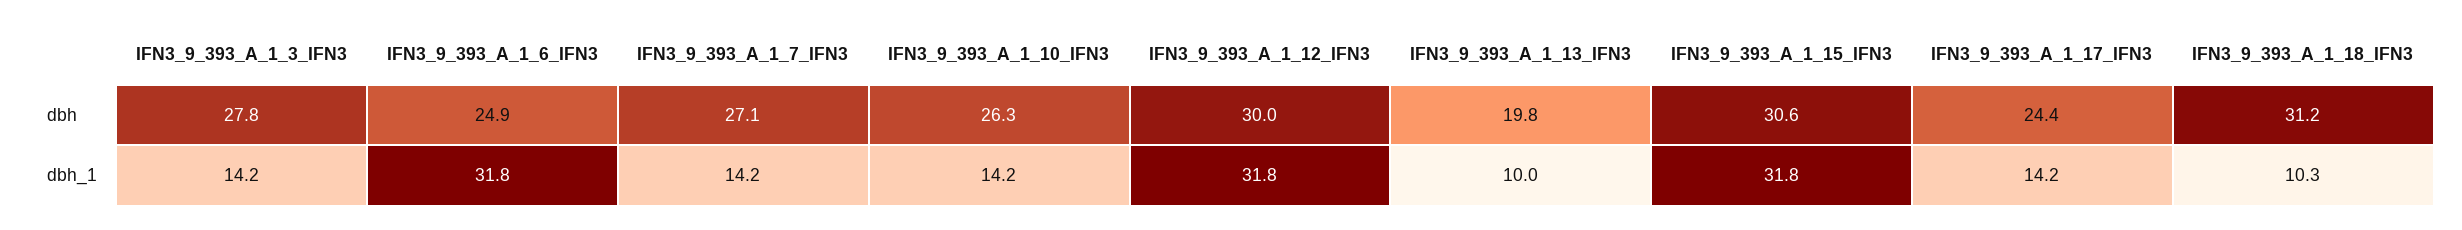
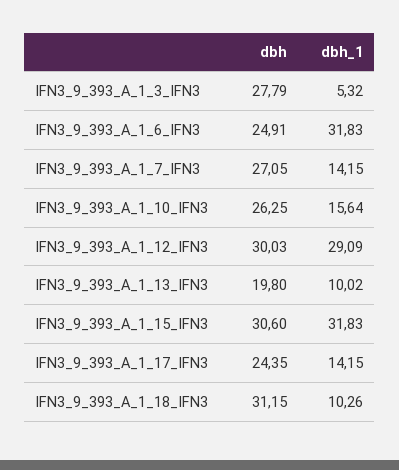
  {
    "IFN3_9_393_A_1_3_IFN3": {
      "dbh": 27.79,
-     "dbh_1": 14.2
+     "dbh_1": 5.32
    },
    "IFN3_9_393_A_1_6_IFN3": {
      "dbh": 24.91,
      "dbh_1": 31.83
    },
    "IFN3_9_393_A_1_7_IFN3": {
      "dbh": 27.05,
      "dbh_1": 14.15
    },
    "IFN3_9_393_A_1_10_IFN3": {
      "dbh": 26.25,
-     "dbh_1": 14.2
+     "dbh_1": 15.64
    },
    "IFN3_9_393_A_1_12_IFN3": {
      "dbh": 30.03,
-     "dbh_1": 31.8
+     "dbh_1": 29.09
    },
    "IFN3_9_393_A_1_13_IFN3": {
      "dbh": 19.8,
      "dbh_1": 10.02
    },
    "IFN3_9_393_A_1_15_IFN3": {
      "dbh": 30.6,
      "dbh_1": 31.83
    },
    "IFN3_9_393_A_1_17_IFN3": {
      "dbh": 24.35,
      "dbh_1": 14.15
    },
    "IFN3_9_393_A_1_18_IFN3": {
      "dbh": 31.15,
      "dbh_1": 10.26
    }
  }

